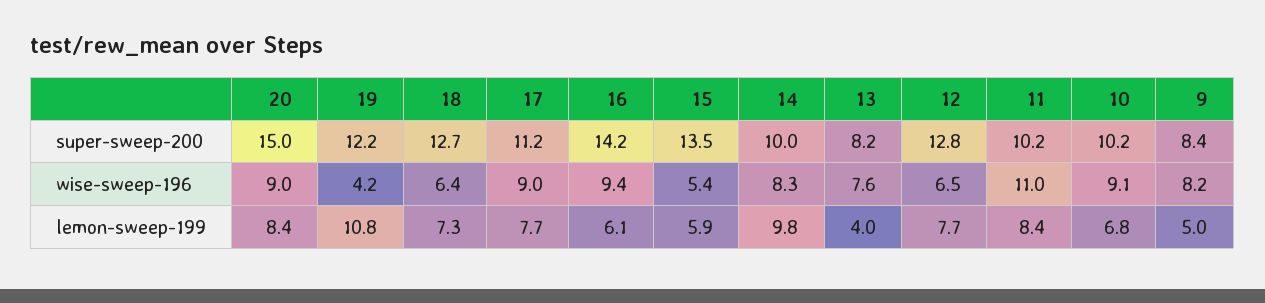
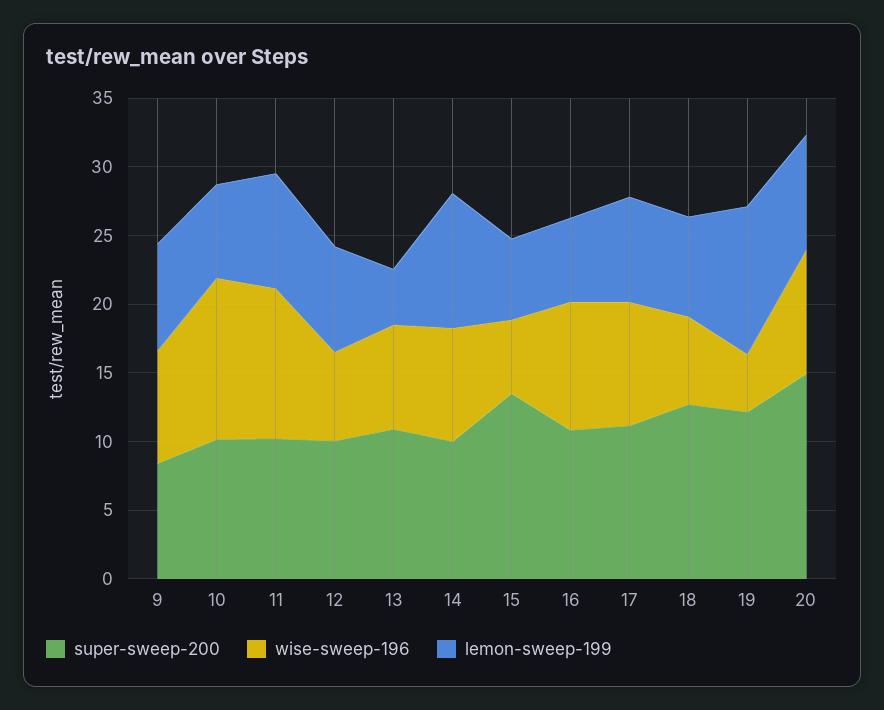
  {
    "super-sweep-200": {
      "20": 15,
      "19": 12.2,
      "18": 12.7,
      "17": 11.2,
-     "16": 14.2,
+     "16": 11,
      "15": 13.5,
      "14": 10,
-     "13": 8.2,
+     "13": 11,
-     "12": 12.8,
+     "12": 10,
      "11": 10.2,
      "10": 10.2,
      "9": 8.4
    },
    "wise-sweep-196": {
      "20": 9,
      "19": 4.2,
      "18": 6.4,
      "17": 9,
      "16": 9.4,
      "15": 5.4,
      "14": 8.3,
      "13": 7.6,
      "12": 6.5,
      "11": 11,
-     "10": 9.1,
+     "10": 12,
      "9": 8.2
    },
    "lemon-sweep-199": {
      "20": 8.4,
      "19": 10.8,
      "18": 7.3,
      "17": 7.7,
      "16": 6.1,
      "15": 5.9,
      "14": 9.8,
      "13": 4,
      "12": 7.7,
      "11": 8.4,
      "10": 6.8,
-     "9": 5
+     "9": 8
    }
  }

